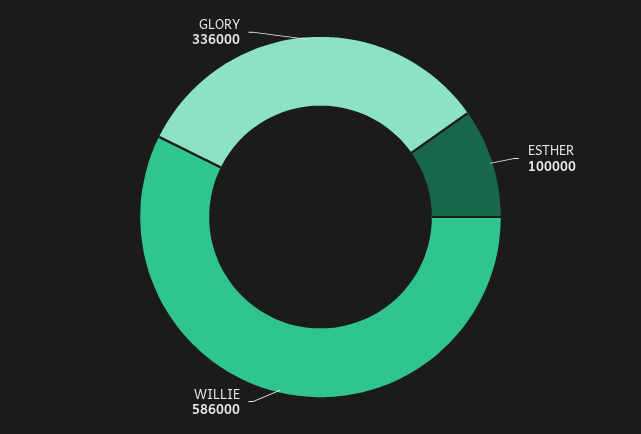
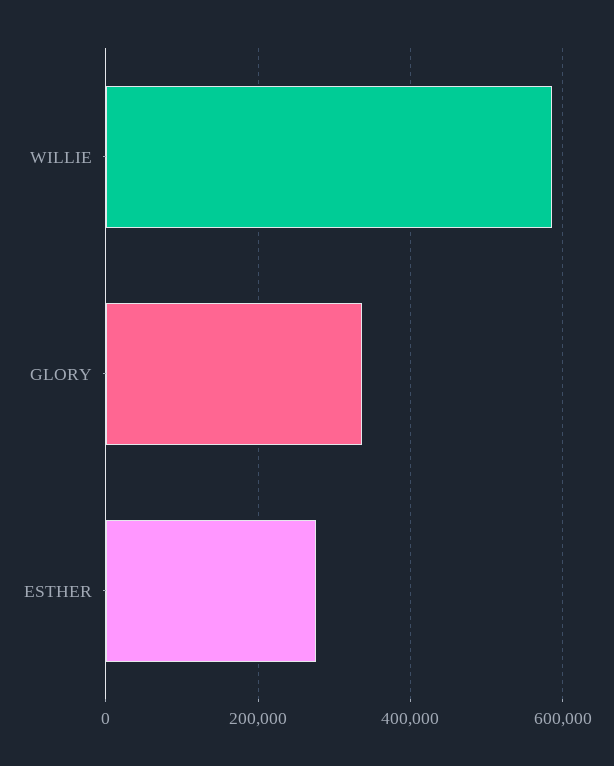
  {
-   "ESTHER": 100000,
+   "ESTHER": 280000,
    "WILLIE": 586000,
    "GLORY": 336000
  }

